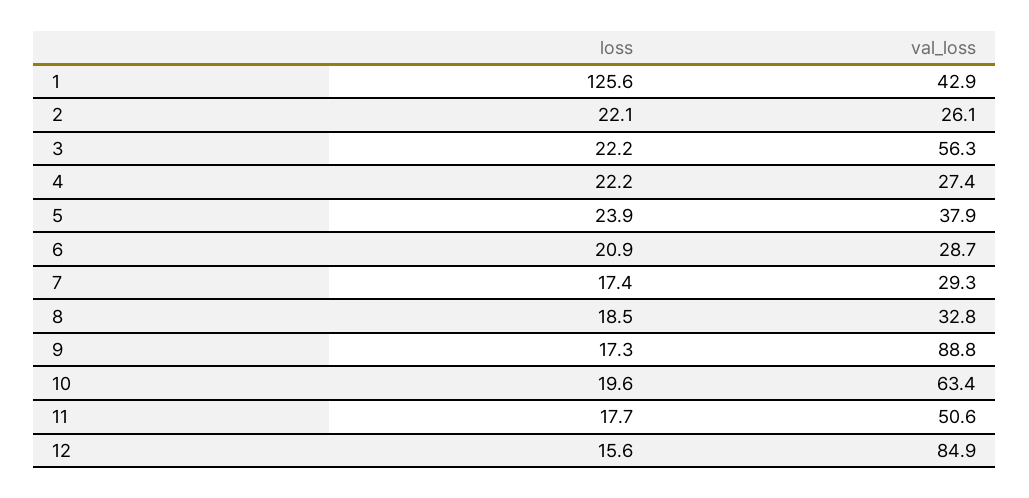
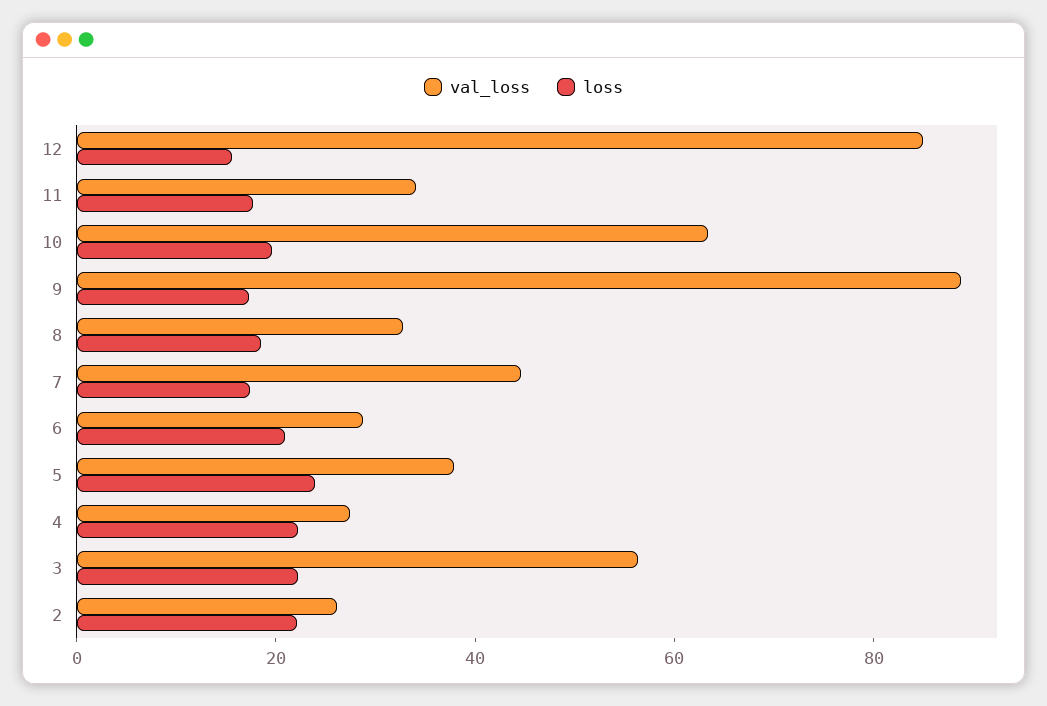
  {
    "loss": {
-     "1": 125.6,
      "2": 22.1,
      "3": 22.2,
      "4": 22.2,
      "5": 23.9,
      "6": 20.9,
      "7": 17.4,
      "8": 18.5,
      "9": 17.3,
      "10": 19.6,
      "11": 17.7,
      "12": 15.6
    },
    "val_loss": {
-     "1": 42.9,
      "2": 26.1,
      "3": 56.3,
      "4": 27.4,
      "5": 37.9,
      "6": 28.7,
-     "7": 29.3,
+     "7": 45,
      "8": 32.8,
      "9": 88.8,
      "10": 63.4,
-     "11": 50.6,
+     "11": 35,
      "12": 84.9
    }
  }

